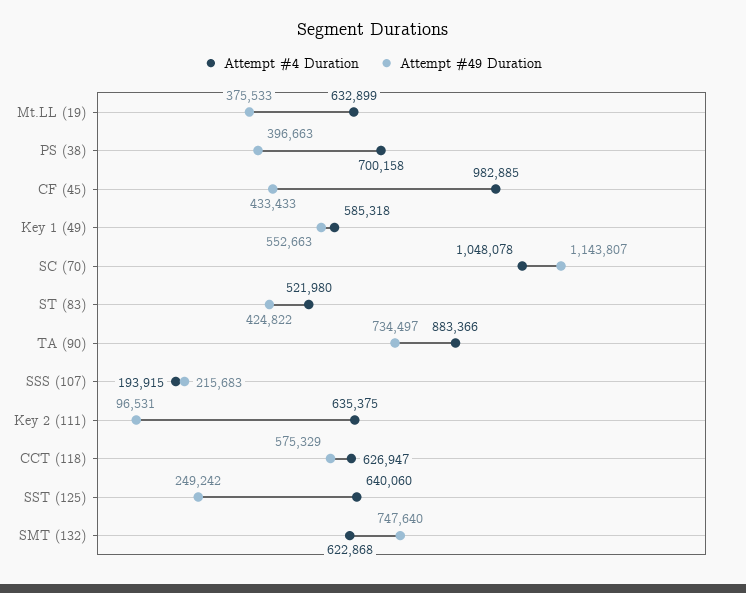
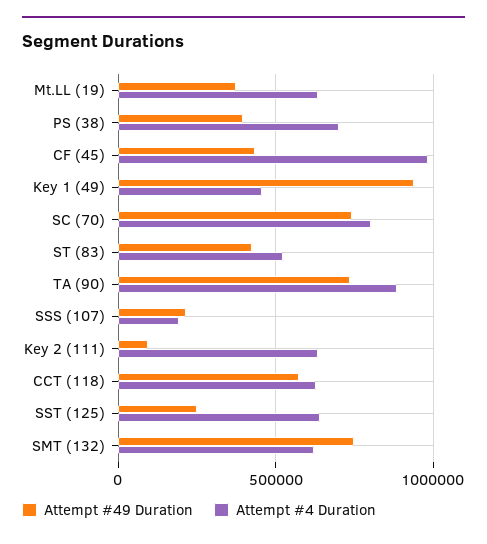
  {
    "Attempt #4 Duration": {
      "Mt.LL (19)": 632899,
      "PS (38)": 700158,
      "CF (45)": 982885,
-     "Key 1 (49)": 585318,
+     "Key 1 (49)": 450000,
-     "SC (70)": 1048078,
+     "SC (70)": 800000,
      "ST (83)": 521980,
      "TA (90)": 883366,
      "SSS (107)": 193915,
      "Key 2 (111)": 635375,
      "CCT (118)": 626947,
      "SST (125)": 640060,
      "SMT (132)": 622868
    },
    "Attempt #49 Duration": {
      "Mt.LL (19)": 375533,
      "PS (38)": 396663,
      "CF (45)": 433433,
-     "Key 1 (49)": 552663,
+     "Key 1 (49)": 950000,
-     "SC (70)": 1143807,
+     "SC (70)": 750000,
      "ST (83)": 424822,
      "TA (90)": 734497,
      "SSS (107)": 215683,
      "Key 2 (111)": 96531,
      "CCT (118)": 575329,
      "SST (125)": 249242,
      "SMT (132)": 747640
    }
  }

